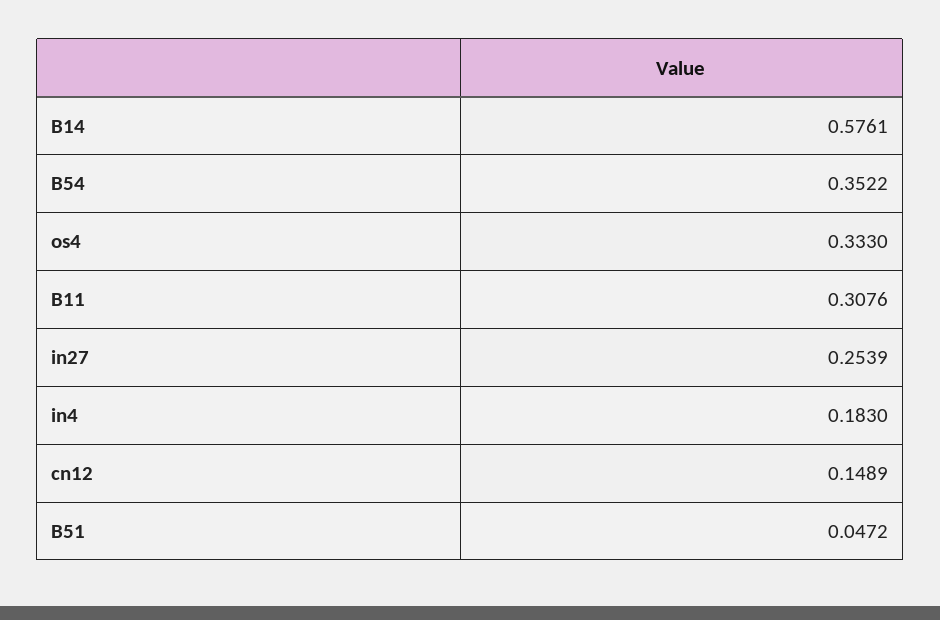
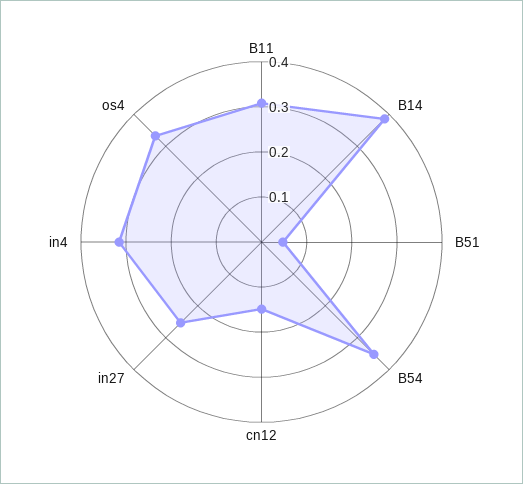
  {
-   "B14": 0.5761,
+   "B14": 0.38,
    "B54": 0.3522,
    "os4": 0.333,
    "B11": 0.3076,
    "in27": 0.2539,
-   "in4": 0.183,
+   "in4": 0.32,
    "cn12": 0.1489,
    "B51": 0.0472
  }

